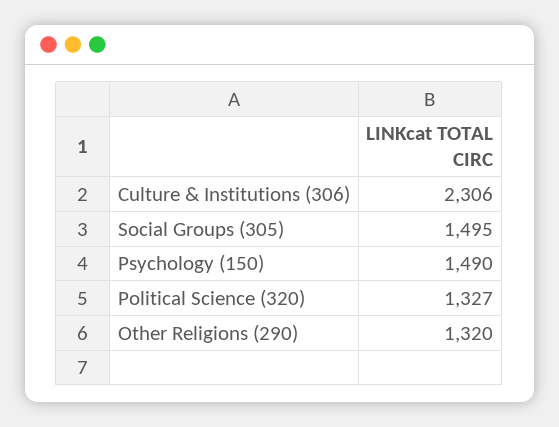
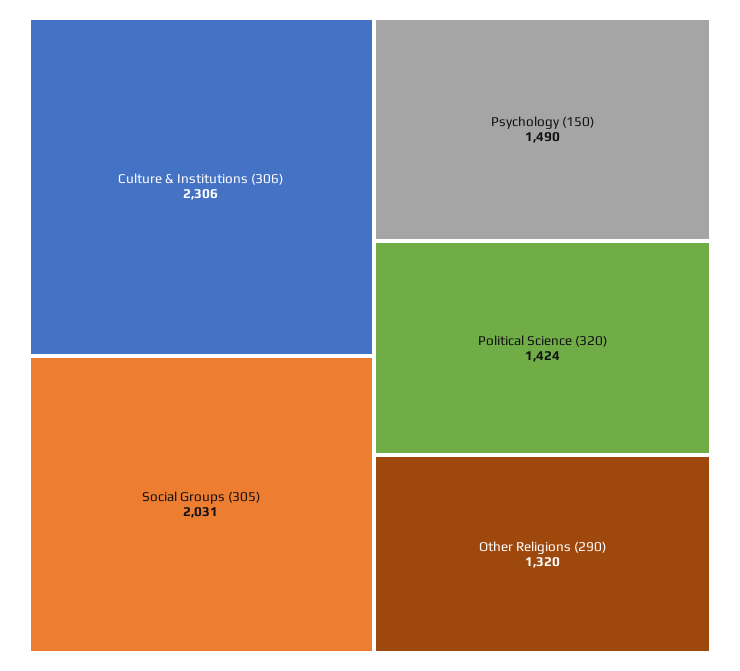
  {
    "Culture & Institutions (306)": 2306,
-   "Social Groups (305)": 1495,
+   "Social Groups (305)": 2031,
    "Psychology (150)": 1490,
-   "Political Science (320)": 1327,
+   "Political Science (320)": 1424,
    "Other Religions (290)": 1320
  }

